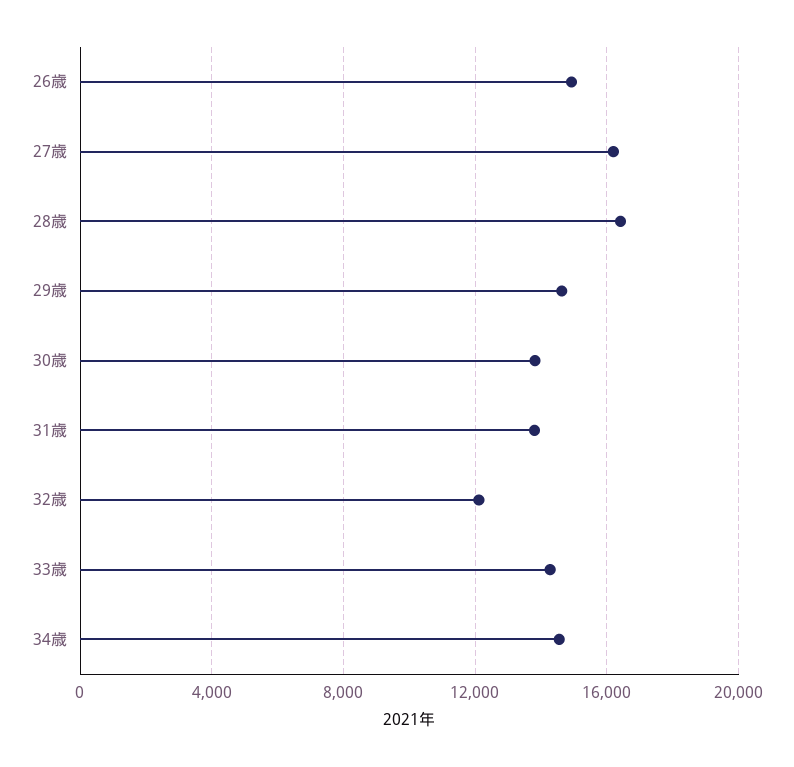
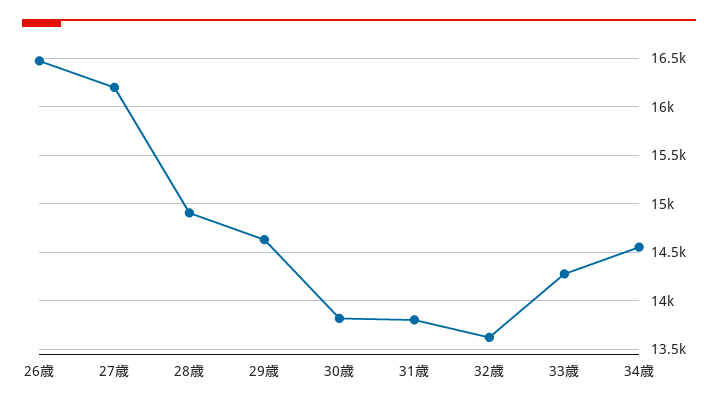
  {
-   "26歳": 15000,
+   "26歳": 16500,
    "27歳": 16200,
-   "28歳": 16500,
+   "28歳": 14900,
    "29歳": 14600,
    "30歳": 13800,
    "31歳": 13800,
-   "32歳": 12000,
+   "32歳": 13600,
    "33歳": 14300,
    "34歳": 14600
  }

